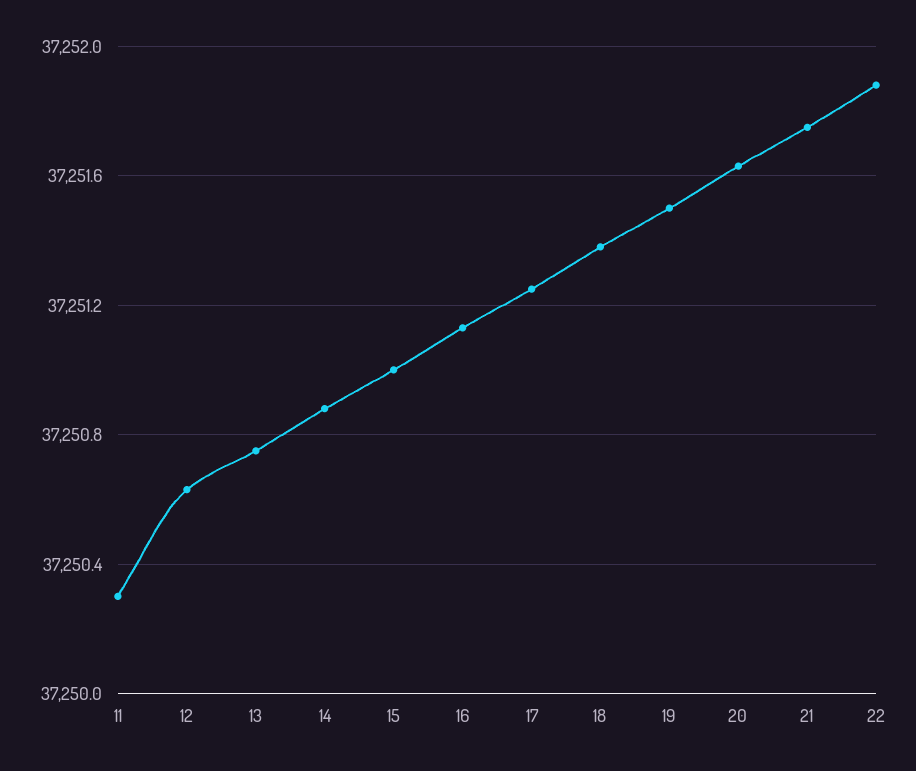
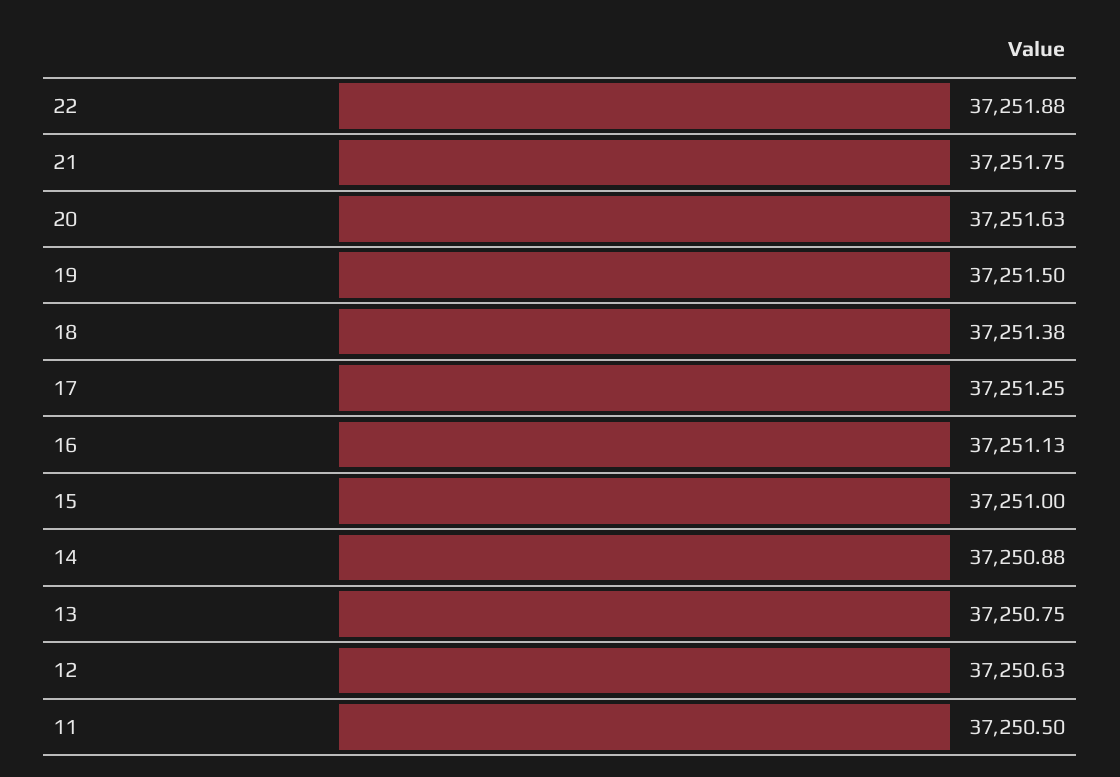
  {
-   "11": 37250.3,
+   "11": 37250.5,
    "12": 37250.63,
    "13": 37250.75,
    "14": 37250.88,
    "15": 37251,
    "16": 37251.13,
    "17": 37251.25,
    "18": 37251.38,
    "19": 37251.5,
    "20": 37251.63,
    "21": 37251.75,
    "22": 37251.88
  }

